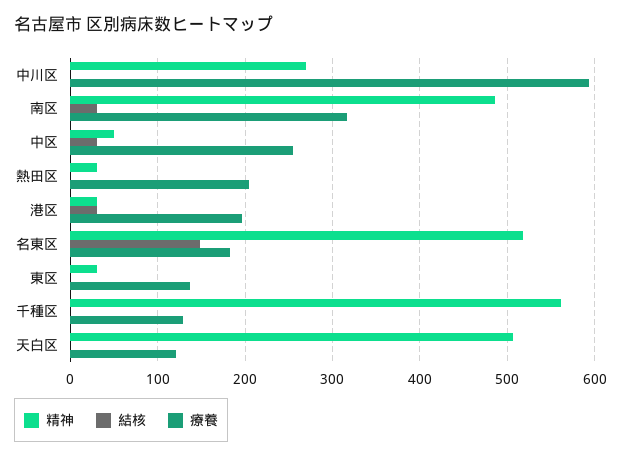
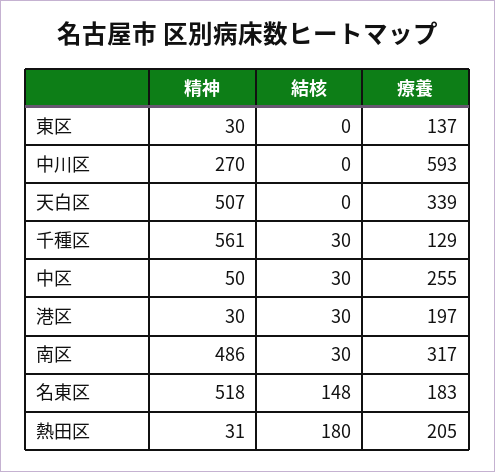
  {
    "精神": {
      "中川区": 270,
      "南区": 486,
      "中区": 50,
      "熱田区": 31,
      "港区": 30,
      "名東区": 518,
      "東区": 30,
      "千種区": 561,
      "天白区": 507
    },
    "結核": {
      "中川区": 0,
      "南区": 30,
      "中区": 30,
-     "熱田区": 0,
+     "熱田区": 180,
      "港区": 30,
      "名東区": 148,
      "東区": 0,
-     "千種区": 0,
+     "千種区": 30,
      "天白区": 0
    },
    "療養": {
      "中川区": 593,
      "南区": 317,
      "中区": 255,
      "熱田区": 205,
      "港区": 197,
      "名東区": 183,
      "東区": 137,
      "千種区": 129,
-     "天白区": 120
+     "天白区": 339
    }
  }

